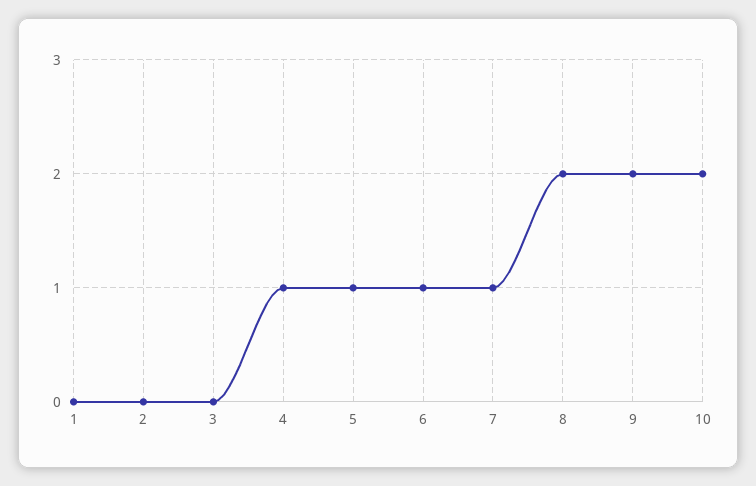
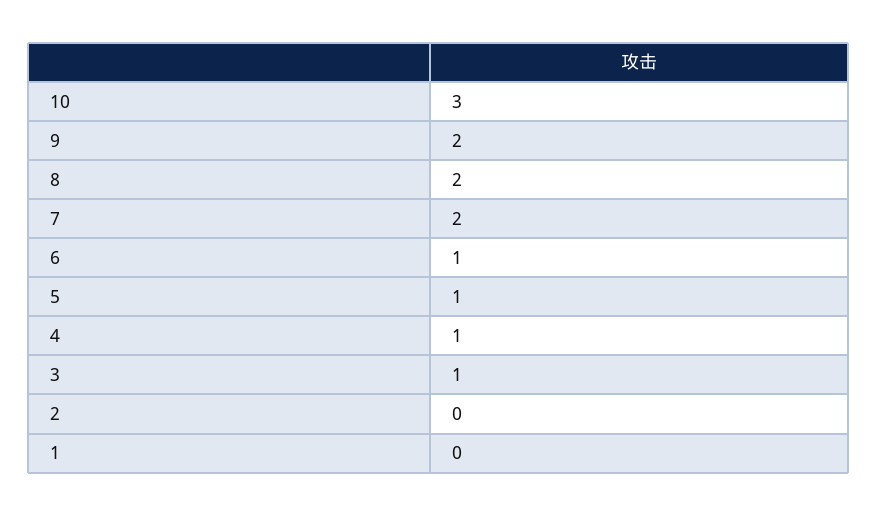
  {
    "1": 0,
    "2": 0,
-   "3": 0,
+   "3": 1,
    "4": 1,
    "5": 1,
    "6": 1,
-   "7": 1,
+   "7": 2,
    "8": 2,
    "9": 2,
-   "10": 2
+   "10": 3
  }

